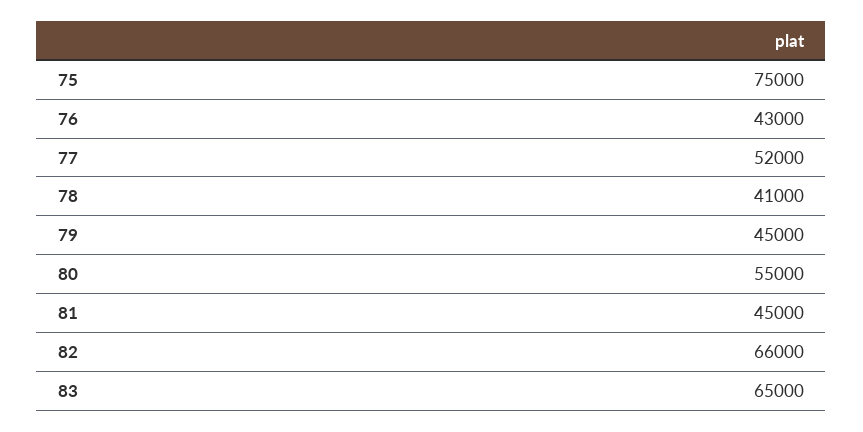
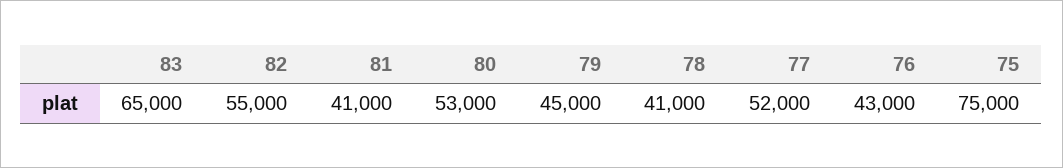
  {
    "75": 75000,
    "76": 43000,
    "77": 52000,
    "78": 41000,
    "79": 45000,
-   "80": 55000,
+   "80": 53000,
-   "81": 45000,
+   "81": 41000,
-   "82": 66000,
+   "82": 55000,
    "83": 65000
  }

